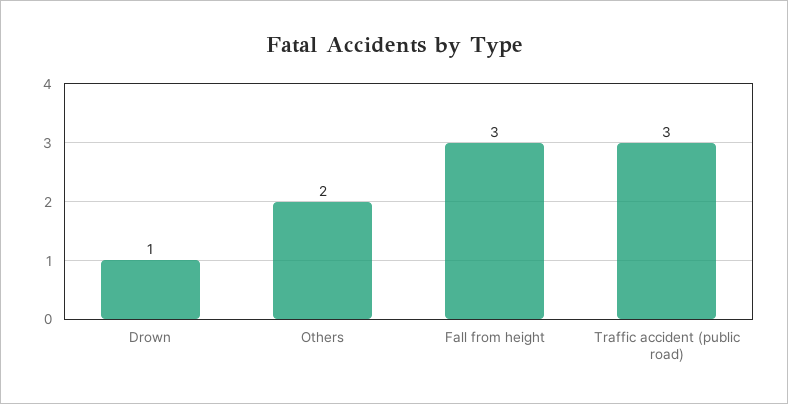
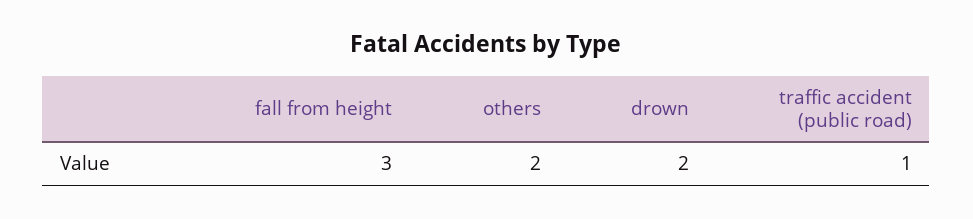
  {
-   "Drown": 1,
+   "Drown": 2,
    "Others": 2,
    "Fall from height": 3,
-   "Traffic accident (public road)": 3
+   "Traffic accident (public road)": 1
  }

